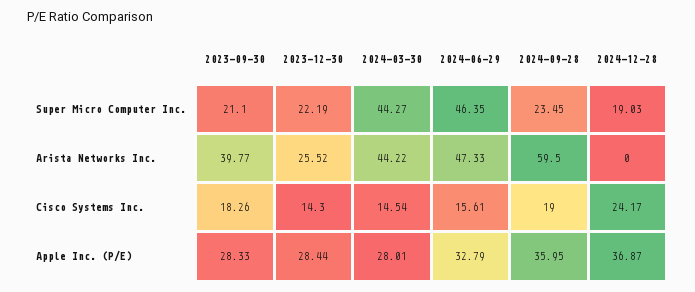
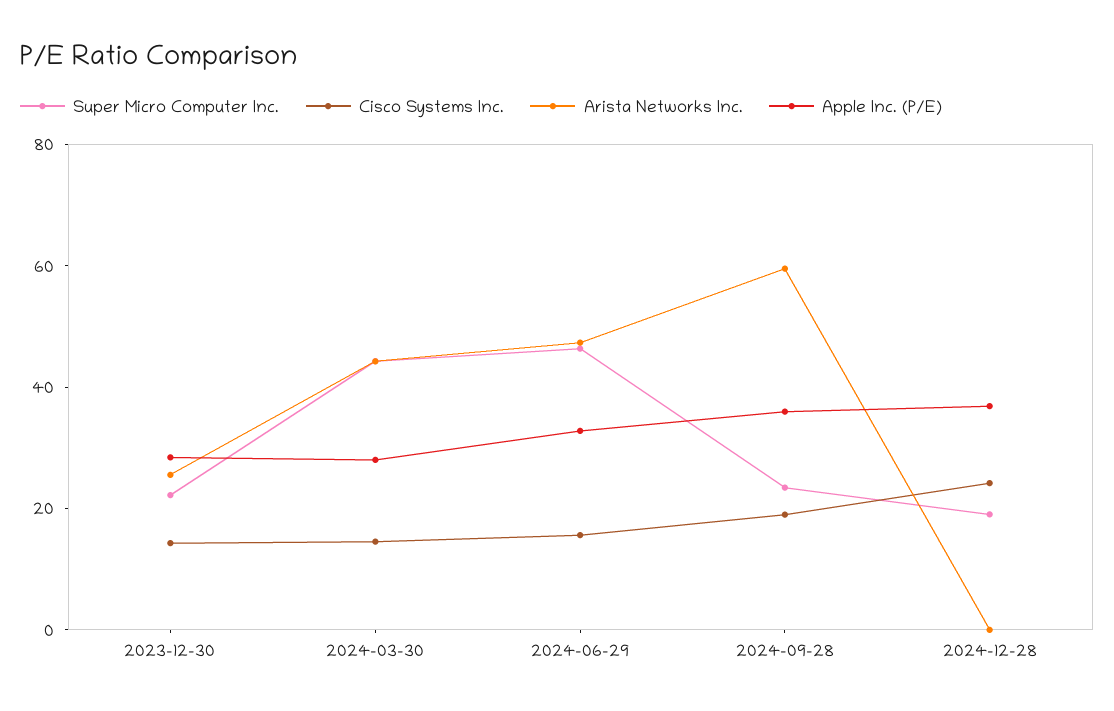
  {
    "Super Micro Computer Inc.": {
-     "2023-09-30": 21.1,
      "2023-12-30": 22.19,
      "2024-03-30": 44.27,
      "2024-06-29": 46.35,
      "2024-09-28": 23.45,
      "2024-12-28": 19.03
    },
    "Arista Networks Inc.": {
-     "2023-09-30": 39.77,
      "2023-12-30": 25.52,
      "2024-03-30": 44.22,
      "2024-06-29": 47.33,
      "2024-09-28": 59.5,
      "2024-12-28": 0
    },
    "Cisco Systems Inc.": {
-     "2023-09-30": 18.26,
      "2023-12-30": 14.3,
      "2024-03-30": 14.54,
      "2024-06-29": 15.61,
      "2024-09-28": 19,
      "2024-12-28": 24.17
    },
    "Apple Inc. (P/E)": {
-     "2023-09-30": 28.33,
      "2023-12-30": 28.44,
      "2024-03-30": 28.01,
      "2024-06-29": 32.79,
      "2024-09-28": 35.95,
      "2024-12-28": 36.87
    }
  }

